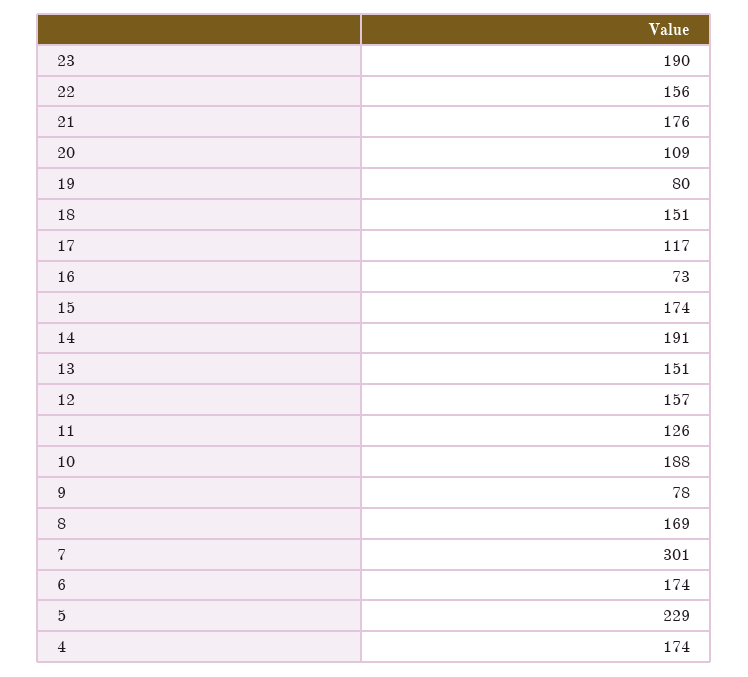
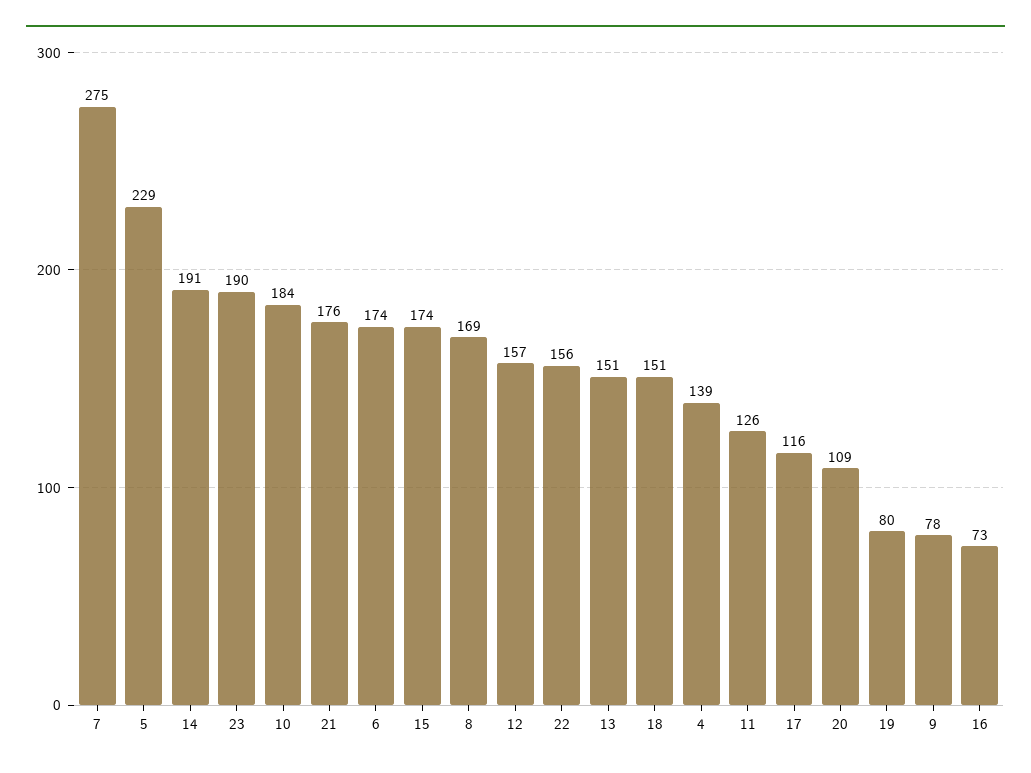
  {
    "23": 190,
    "22": 156,
    "21": 176,
    "20": 109,
    "19": 80,
    "18": 151,
-   "17": 117,
+   "17": 116,
    "16": 73,
    "15": 174,
    "14": 191,
    "13": 151,
    "12": 157,
    "11": 126,
-   "10": 188,
+   "10": 184,
    "9": 78,
    "8": 169,
-   "7": 301,
+   "7": 275,
    "6": 174,
    "5": 229,
-   "4": 174
+   "4": 139
  }

